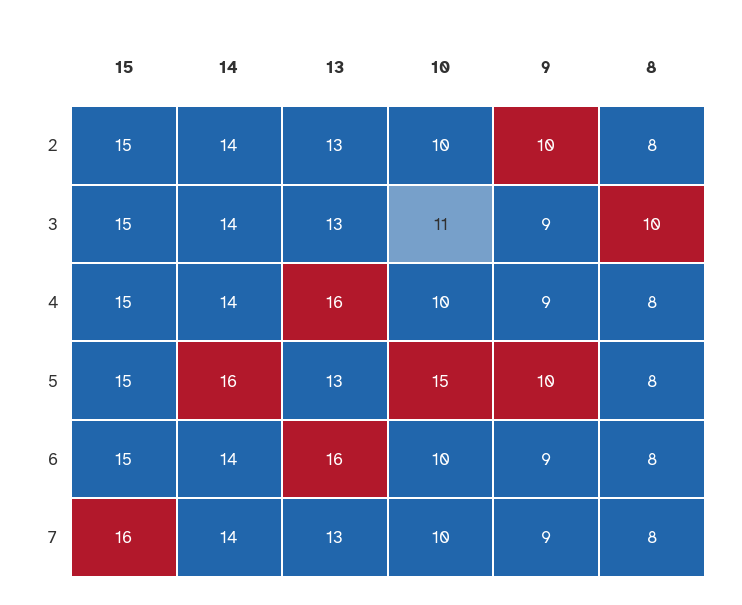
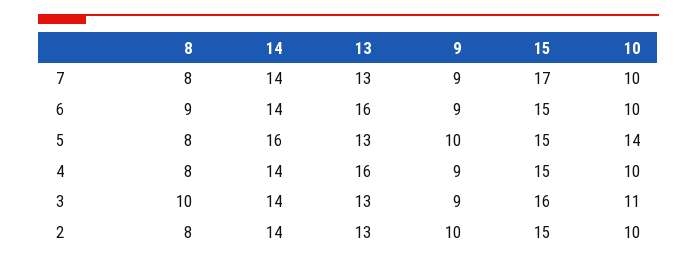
  {
    "15": {
      "2": 15,
-     "3": 15,
+     "3": 16,
      "4": 15,
      "5": 15,
      "6": 15,
-     "7": 16
+     "7": 17
    },
    "14": {
      "2": 14,
      "3": 14,
      "4": 14,
      "5": 16,
      "6": 14,
      "7": 14
    },
    "13": {
      "2": 13,
      "3": 13,
      "4": 16,
      "5": 13,
      "6": 16,
      "7": 13
    },
    "10": {
      "2": 10,
      "3": 11,
      "4": 10,
-     "5": 15,
+     "5": 14,
      "6": 10,
      "7": 10
    },
    "9": {
      "2": 10,
      "3": 9,
      "4": 9,
      "5": 10,
      "6": 9,
      "7": 9
    },
    "8": {
      "2": 8,
      "3": 10,
      "4": 8,
      "5": 8,
-     "6": 8,
+     "6": 9,
      "7": 8
    }
  }

